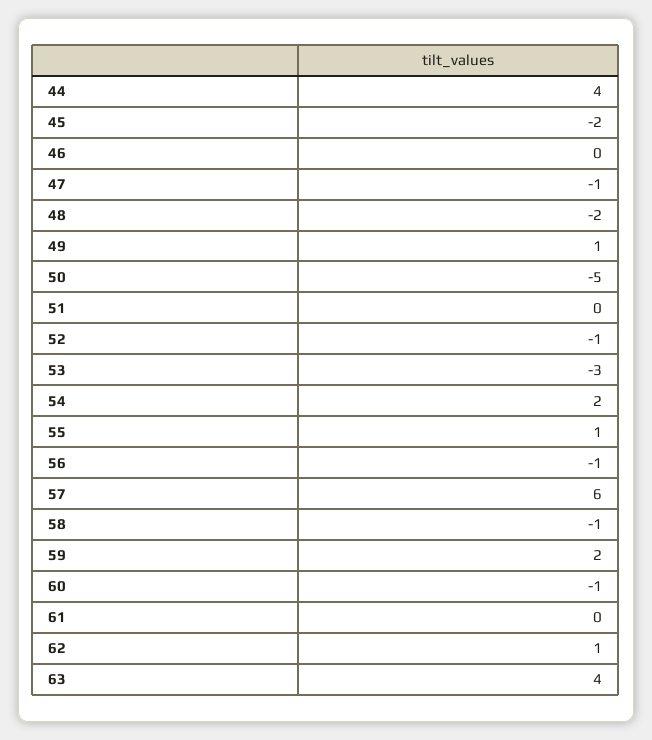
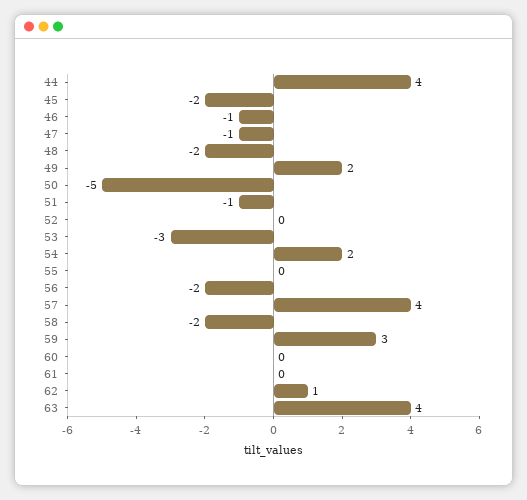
  {
    "44": 4,
    "45": -2,
-   "46": 0,
+   "46": -1,
    "47": -1,
    "48": -2,
-   "49": 1,
+   "49": 2,
    "50": -5,
-   "51": 0,
+   "51": -1,
-   "52": -1,
+   "52": 0,
    "53": -3,
    "54": 2,
-   "55": 1,
+   "55": 0,
-   "56": -1,
+   "56": -2,
-   "57": 6,
+   "57": 4,
-   "58": -1,
+   "58": -2,
-   "59": 2,
+   "59": 3,
-   "60": -1,
+   "60": 0,
    "61": 0,
    "62": 1,
    "63": 4
  }

